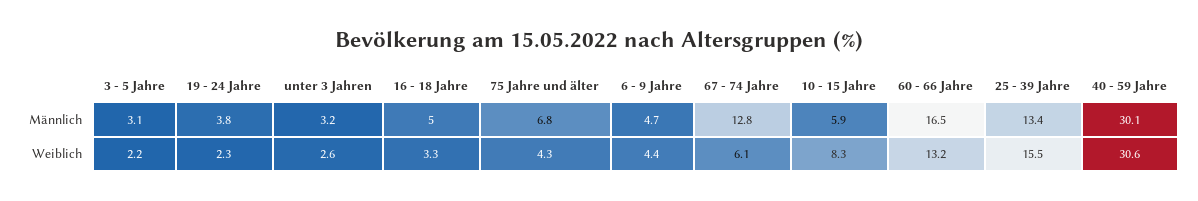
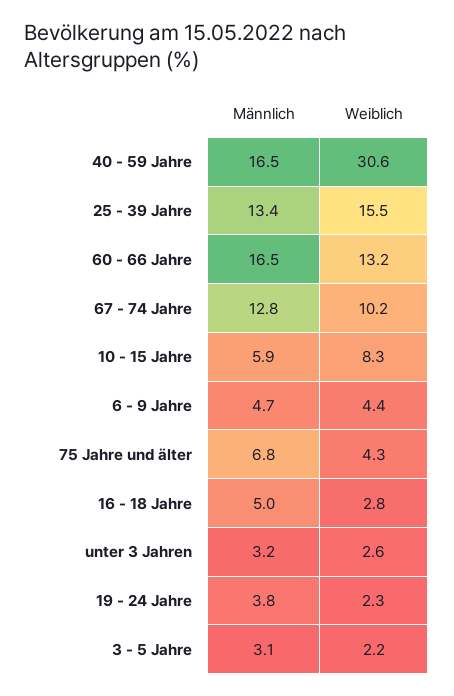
  {
    "3 - 5 Jahre": {
      "Männlich": 3.1,
      "Weiblich": 2.2
    },
    "19 - 24 Jahre": {
      "Männlich": 3.8,
      "Weiblich": 2.3
    },
    "unter 3 Jahren": {
      "Männlich": 3.2,
      "Weiblich": 2.6
    },
    "16 - 18 Jahre": {
      "Männlich": 5,
-     "Weiblich": 3.3
+     "Weiblich": 2.8
    },
    "75 Jahre und älter": {
      "Männlich": 6.8,
      "Weiblich": 4.3
    },
    "6 - 9 Jahre": {
      "Männlich": 4.7,
      "Weiblich": 4.4
    },
    "67 - 74 Jahre": {
      "Männlich": 12.8,
-     "Weiblich": 6.1
+     "Weiblich": 10.2
    },
    "10 - 15 Jahre": {
      "Männlich": 5.9,
      "Weiblich": 8.3
    },
    "60 - 66 Jahre": {
      "Männlich": 16.5,
      "Weiblich": 13.2
    },
    "25 - 39 Jahre": {
      "Männlich": 13.4,
      "Weiblich": 15.5
    },
    "40 - 59 Jahre": {
-     "Männlich": 30.1,
+     "Männlich": 16.5,
      "Weiblich": 30.6
    }
  }

